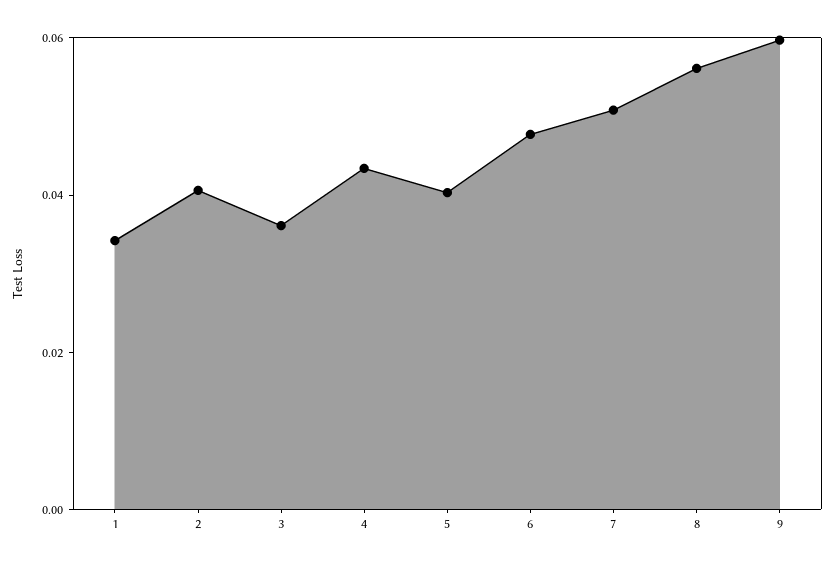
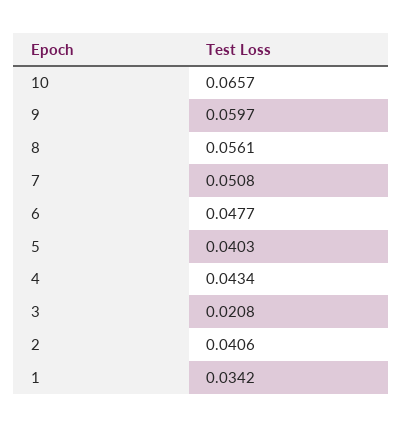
  {
    "1": 0.0342,
    "2": 0.0406,
-   "3": 0.035,
+   "3": 0.0208,
    "4": 0.0434,
    "5": 0.0403,
    "6": 0.0477,
    "7": 0.0508,
    "8": 0.0561,
-   "9": 0.0597
+   "9": 0.0597,
+   "10": 0.0657
  }

